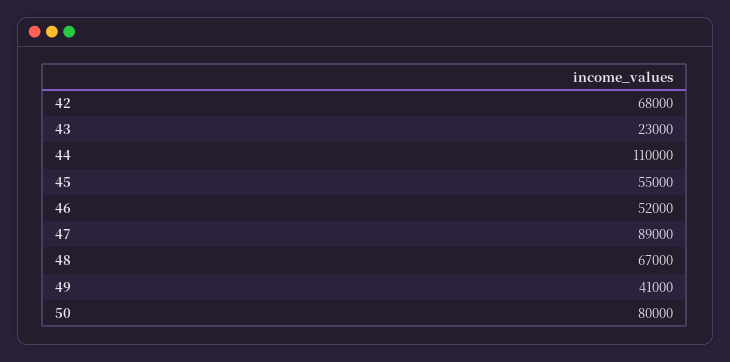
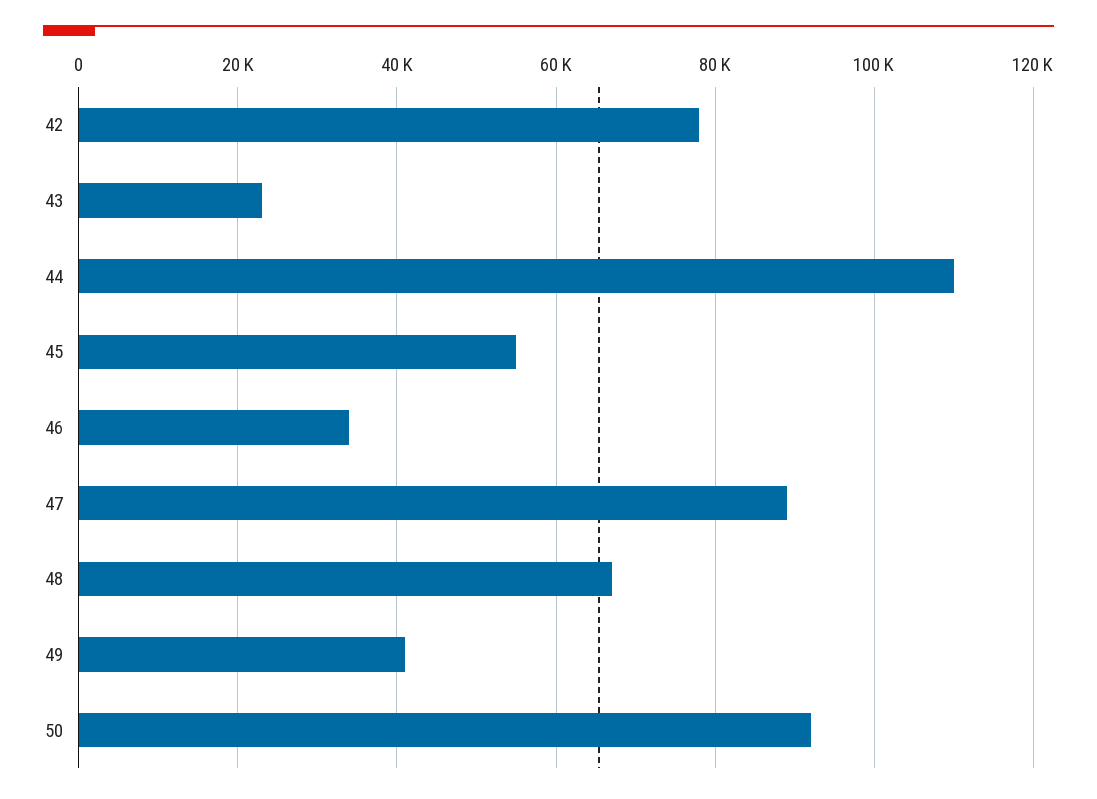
  {
-   "42": 68000,
+   "42": 78000,
    "43": 23000,
    "44": 110000,
    "45": 55000,
-   "46": 52000,
+   "46": 34000,
    "47": 89000,
    "48": 67000,
    "49": 41000,
-   "50": 80000
+   "50": 92000
  }

